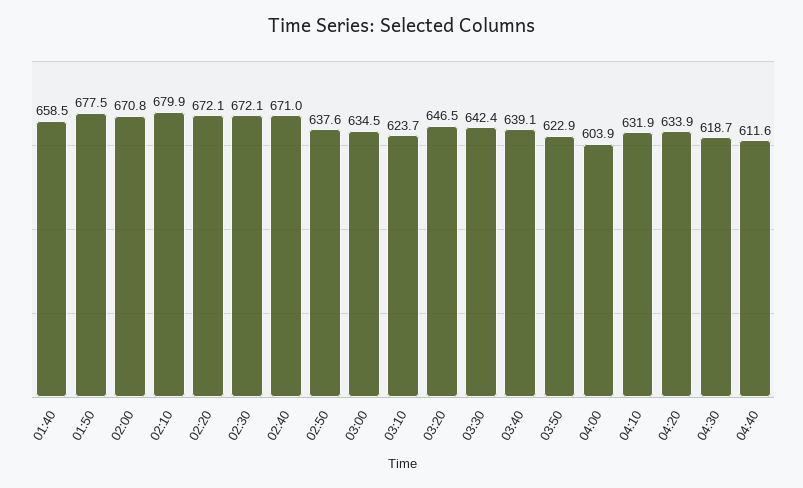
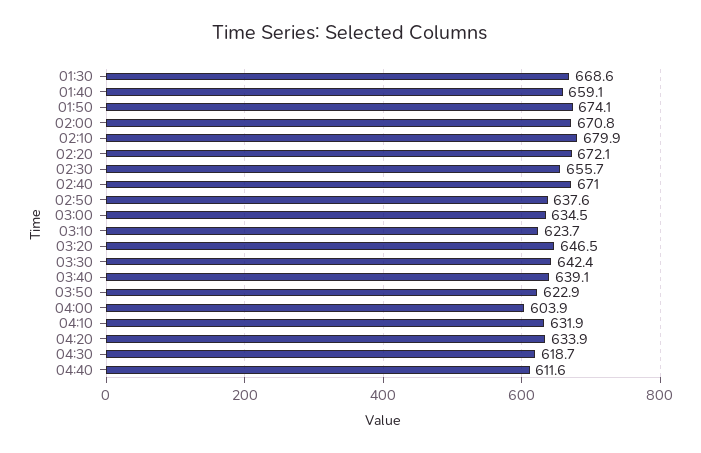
  {
-   "01:40": 658.5,
+   "01:40": 659.1,
-   "01:50": 677.5,
+   "01:50": 674.1,
    "02:00": 670.8,
    "02:10": 679.9,
    "02:20": 672.1,
-   "02:30": 672.1,
+   "02:30": 655.7,
    "02:40": 671,
    "02:50": 637.6,
    "03:00": 634.5,
    "03:10": 623.7,
    "03:20": 646.5,
    "03:30": 642.4,
    "03:40": 639.1,
    "03:50": 622.9,
    "04:00": 603.9,
    "04:10": 631.9,
    "04:20": 633.9,
    "04:30": 618.7,
-   "04:40": 611.6
+   "04:40": 611.6,
+   "01:30": 668.6
  }

